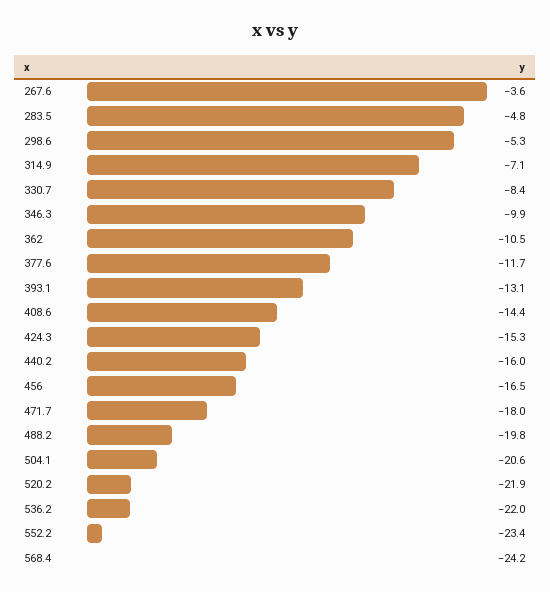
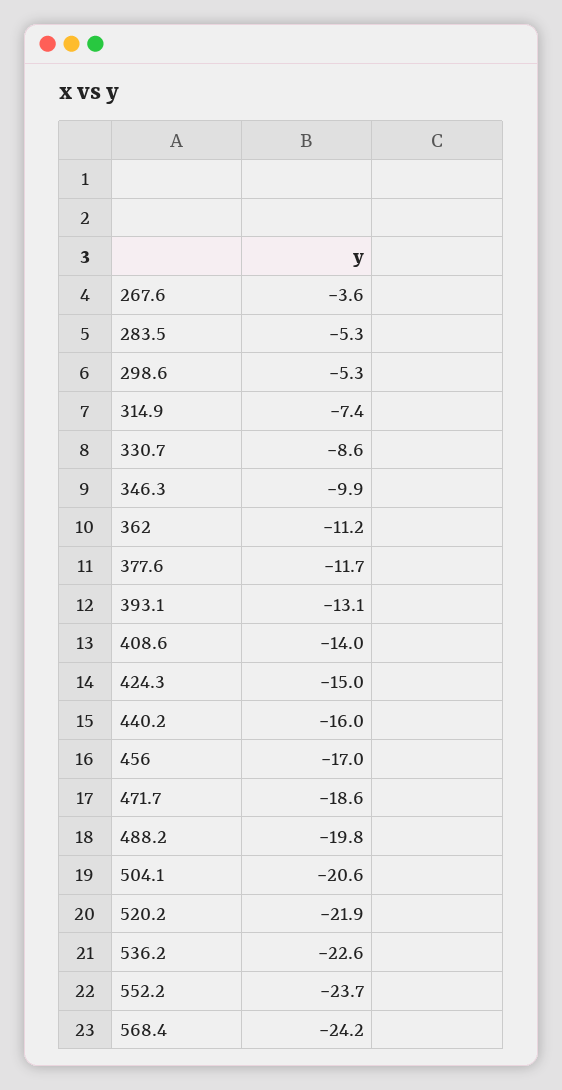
  {
    "267.6": -3.6,
-   "283.5": -4.8,
+   "283.5": -5.3,
    "298.6": -5.3,
-   "314.9": -7.1,
+   "314.9": -7.4,
-   "330.7": -8.4,
+   "330.7": -8.6,
    "346.3": -9.9,
-   "362": -10.5,
+   "362": -11.2,
    "377.6": -11.7,
    "393.1": -13.1,
-   "408.6": -14.4,
+   "408.6": -14,
-   "424.3": -15.3,
+   "424.3": -15,
    "440.2": -16,
-   "456": -16.5,
+   "456": -17,
-   "471.7": -18,
+   "471.7": -18.6,
    "488.2": -19.8,
    "504.1": -20.6,
    "520.2": -21.9,
-   "536.2": -22,
+   "536.2": -22.6,
-   "552.2": -23.4,
+   "552.2": -23.7,
    "568.4": -24.2
  }

